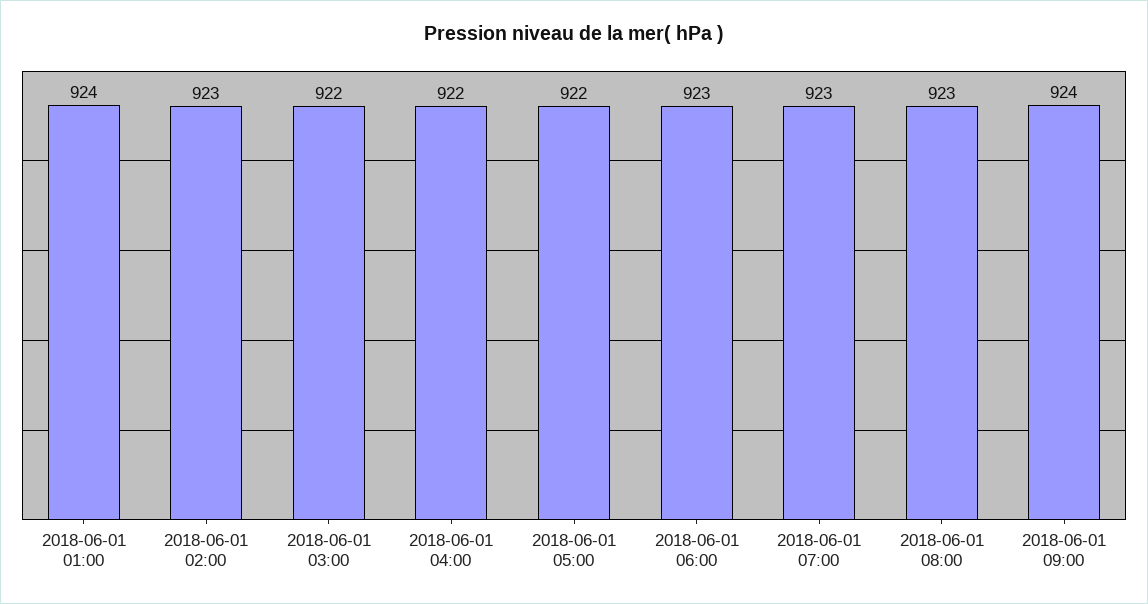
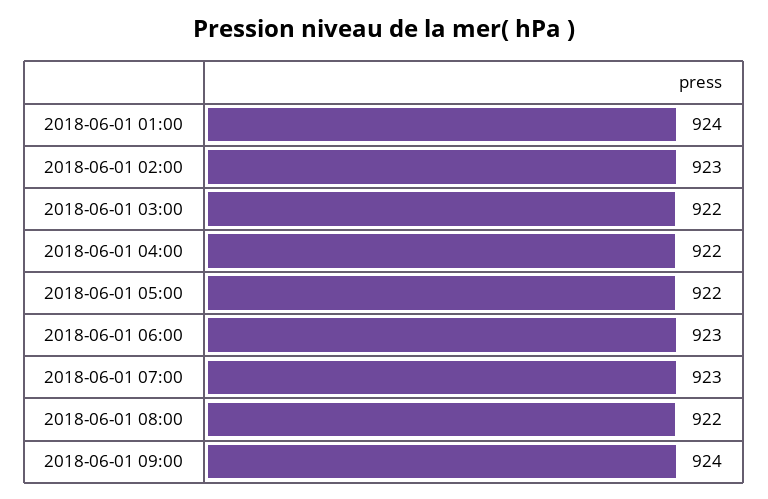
  {
    "2018-06-01 01:00": 924,
    "2018-06-01 02:00": 923,
    "2018-06-01 03:00": 922,
    "2018-06-01 04:00": 922,
    "2018-06-01 05:00": 922,
    "2018-06-01 06:00": 923,
    "2018-06-01 07:00": 923,
-   "2018-06-01 08:00": 923,
+   "2018-06-01 08:00": 922,
    "2018-06-01 09:00": 924
  }

